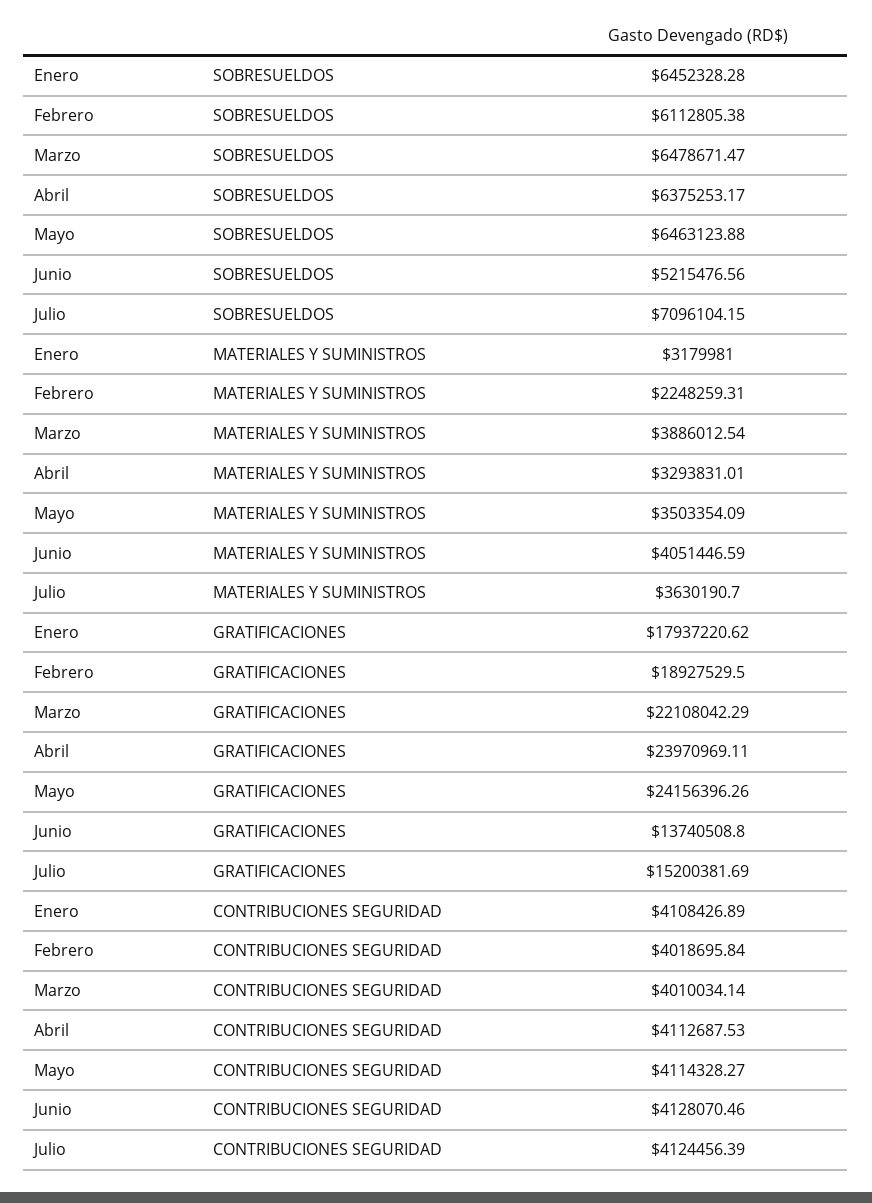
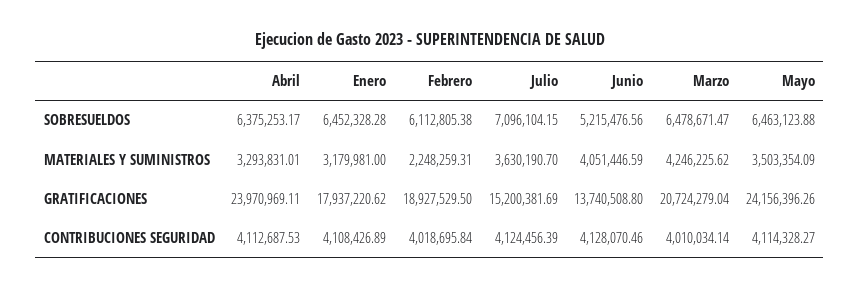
  {
    "Enero": {
      "SOBRESUELDOS": 6452328.28,
      "MATERIALES Y SUMINISTROS": 3179981,
      "GRATIFICACIONES": 17937220.62,
      "CONTRIBUCIONES SEGURIDAD": 4108426.89
    },
    "Febrero": {
      "SOBRESUELDOS": 6112805.38,
      "MATERIALES Y SUMINISTROS": 2248259.31,
      "GRATIFICACIONES": 18927529.5,
      "CONTRIBUCIONES SEGURIDAD": 4018695.84
    },
    "Marzo": {
      "SOBRESUELDOS": 6478671.47,
-     "MATERIALES Y SUMINISTROS": 3886012.54,
+     "MATERIALES Y SUMINISTROS": 4246225.62,
-     "GRATIFICACIONES": 22108042.29,
+     "GRATIFICACIONES": 20724279.04,
      "CONTRIBUCIONES SEGURIDAD": 4010034.14
    },
    "Abril": {
      "SOBRESUELDOS": 6375253.17,
      "MATERIALES Y SUMINISTROS": 3293831.01,
      "GRATIFICACIONES": 23970969.11,
      "CONTRIBUCIONES SEGURIDAD": 4112687.53
    },
    "Mayo": {
      "SOBRESUELDOS": 6463123.88,
      "MATERIALES Y SUMINISTROS": 3503354.09,
      "GRATIFICACIONES": 24156396.26,
      "CONTRIBUCIONES SEGURIDAD": 4114328.27
    },
    "Junio": {
      "SOBRESUELDOS": 5215476.56,
      "MATERIALES Y SUMINISTROS": 4051446.59,
      "GRATIFICACIONES": 13740508.8,
      "CONTRIBUCIONES SEGURIDAD": 4128070.46
    },
    "Julio": {
      "SOBRESUELDOS": 7096104.15,
      "MATERIALES Y SUMINISTROS": 3630190.7,
      "GRATIFICACIONES": 15200381.69,
      "CONTRIBUCIONES SEGURIDAD": 4124456.39
    }
  }

